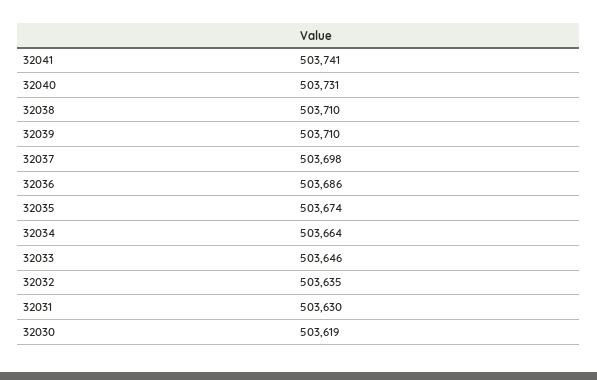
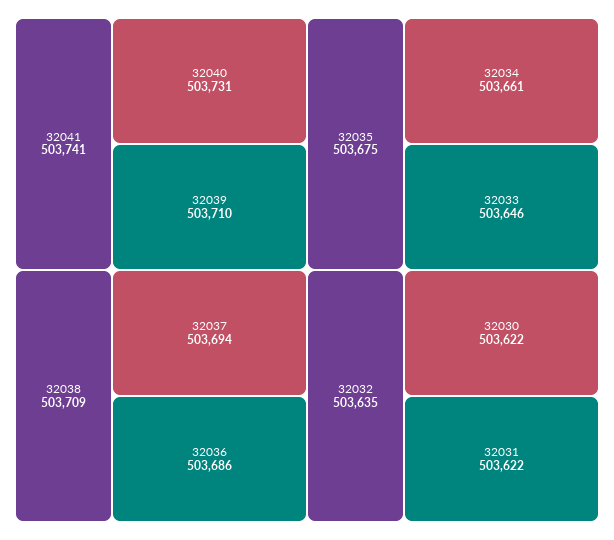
  {
    "32041": 503741,
    "32040": 503731,
-   "32038": 503710,
+   "32038": 503709,
    "32039": 503710,
-   "32037": 503698,
+   "32037": 503694,
    "32036": 503686,
-   "32035": 503674,
+   "32035": 503675,
-   "32034": 503664,
+   "32034": 503661,
    "32033": 503646,
    "32032": 503635,
-   "32031": 503630,
+   "32031": 503622,
-   "32030": 503619
+   "32030": 503622
  }

